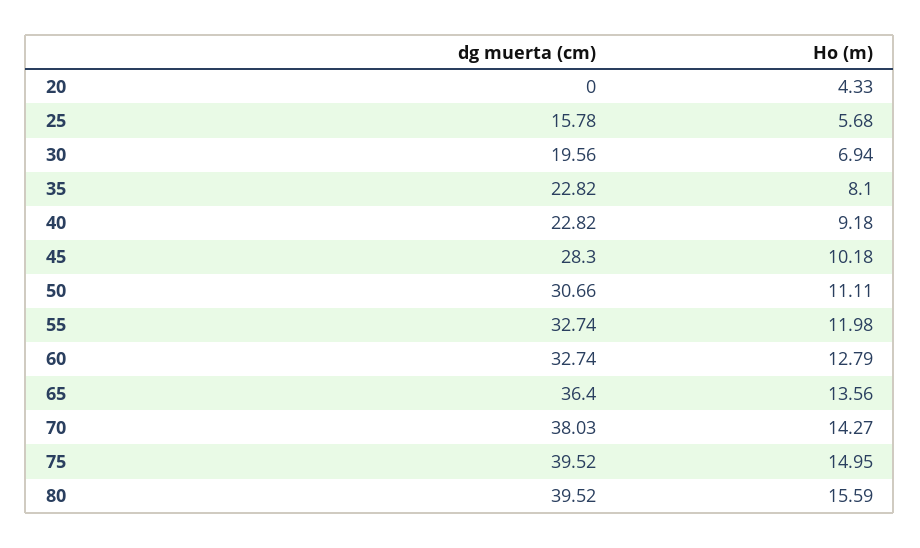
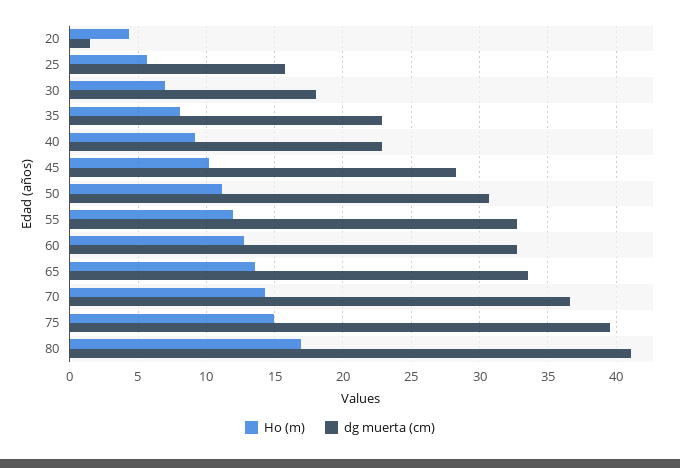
  {
    "dg muerta (cm)": {
-     "20": 0,
+     "20": 1.5,
      "25": 15.78,
-     "30": 19.56,
+     "30": 18,
      "35": 22.82,
      "40": 22.82,
      "45": 28.3,
      "50": 30.66,
      "55": 32.74,
      "60": 32.74,
-     "65": 36.4,
+     "65": 33.5,
-     "70": 38.03,
+     "70": 36.5,
      "75": 39.52,
-     "80": 39.52
+     "80": 41
    },
    "Ho (m)": {
      "20": 4.33,
      "25": 5.68,
      "30": 6.94,
      "35": 8.1,
      "40": 9.18,
      "45": 10.18,
      "50": 11.11,
      "55": 11.98,
      "60": 12.79,
      "65": 13.56,
      "70": 14.27,
      "75": 14.95,
-     "80": 15.59
+     "80": 17
    }
  }

